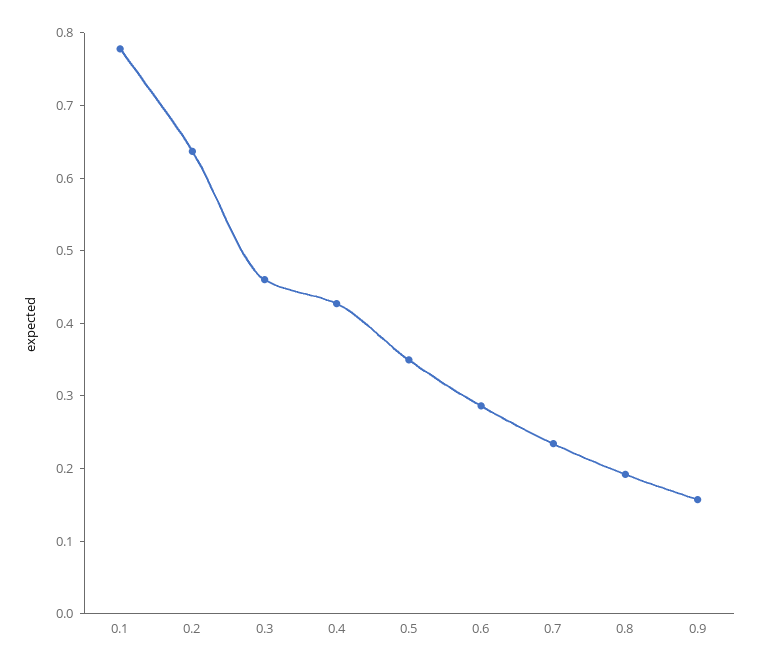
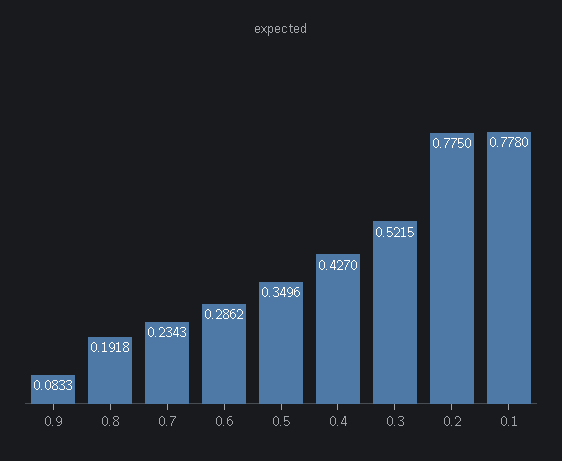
  {
    "0.1": 0.778,
-   "0.2": 0.64,
+   "0.2": 0.775,
-   "0.3": 0.46,
+   "0.3": 0.5215,
    "0.4": 0.427,
    "0.5": 0.3496,
    "0.6": 0.2862,
    "0.7": 0.2343,
    "0.8": 0.1918,
-   "0.9": 0.16
+   "0.9": 0.0833
  }

